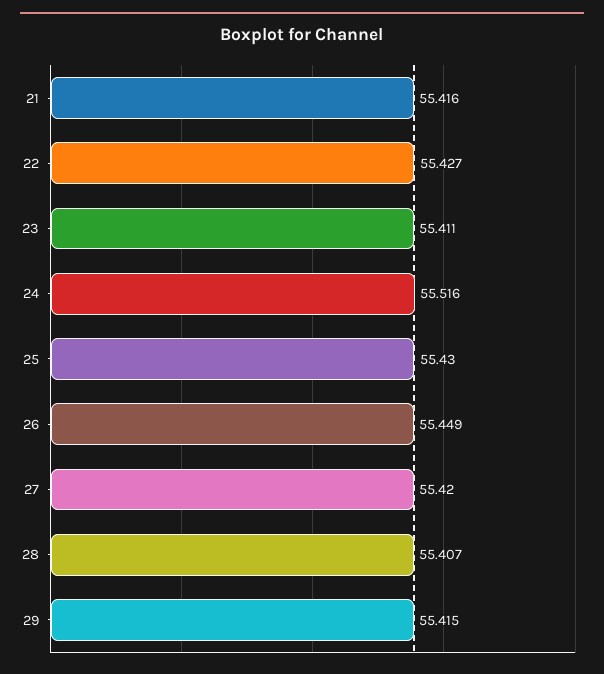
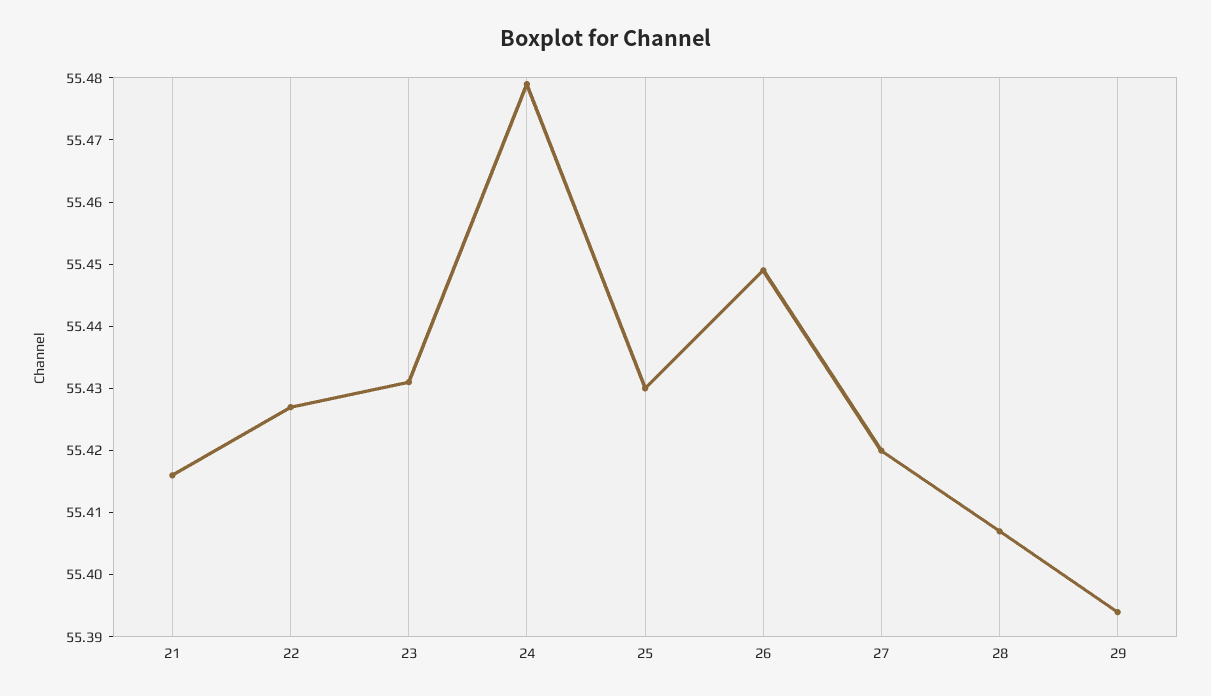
  {
    "21": 55.416,
    "22": 55.427,
-   "23": 55.411,
+   "23": 55.43,
-   "24": 55.516,
+   "24": 55.48,
    "25": 55.43,
    "26": 55.449,
    "27": 55.42,
    "28": 55.407,
-   "29": 55.415
+   "29": 55.395
  }

